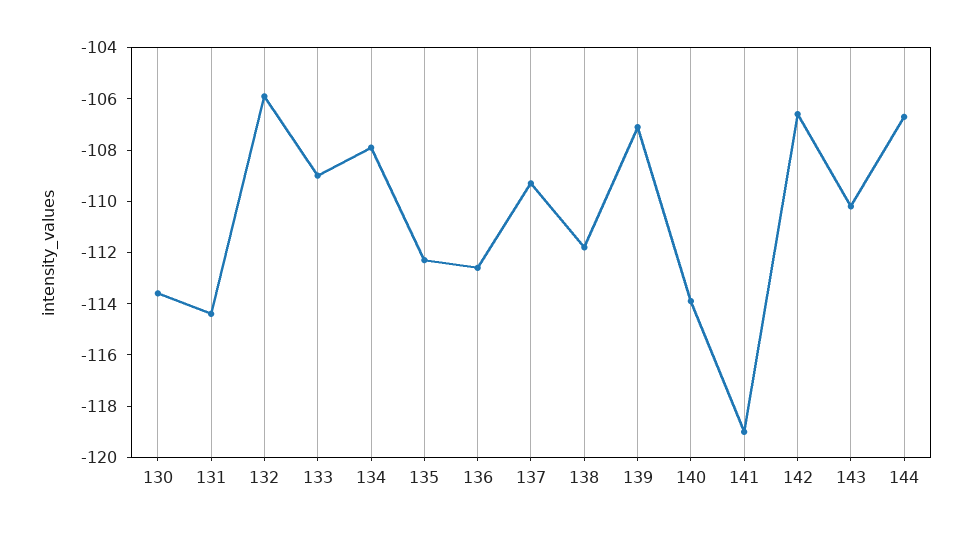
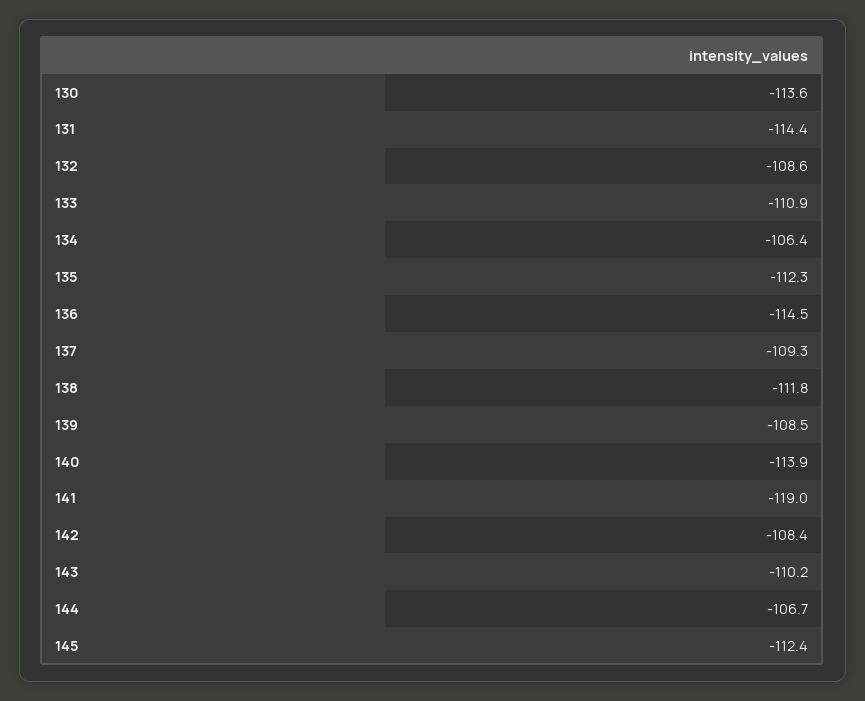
  {
    "130": -113.6,
    "131": -114.4,
-   "132": -106,
+   "132": -108.6,
-   "133": -109,
+   "133": -110.9,
-   "134": -108,
+   "134": -106.4,
    "135": -112.3,
-   "136": -112.5,
+   "136": -114.5,
    "137": -109.3,
    "138": -111.8,
-   "139": -107,
+   "139": -108.5,
    "140": -113.9,
    "141": -119,
-   "142": -106.5,
+   "142": -108.4,
    "143": -110.2,
-   "144": -106.7
+   "144": -106.7,
+   "145": -112.4
  }

